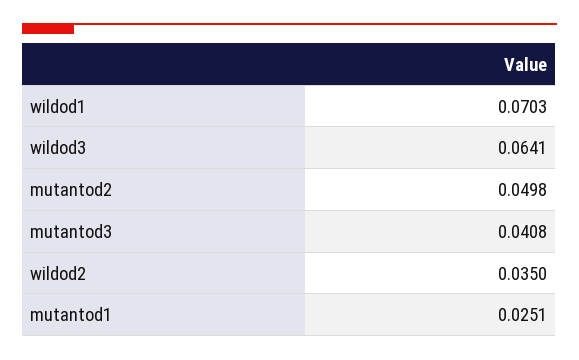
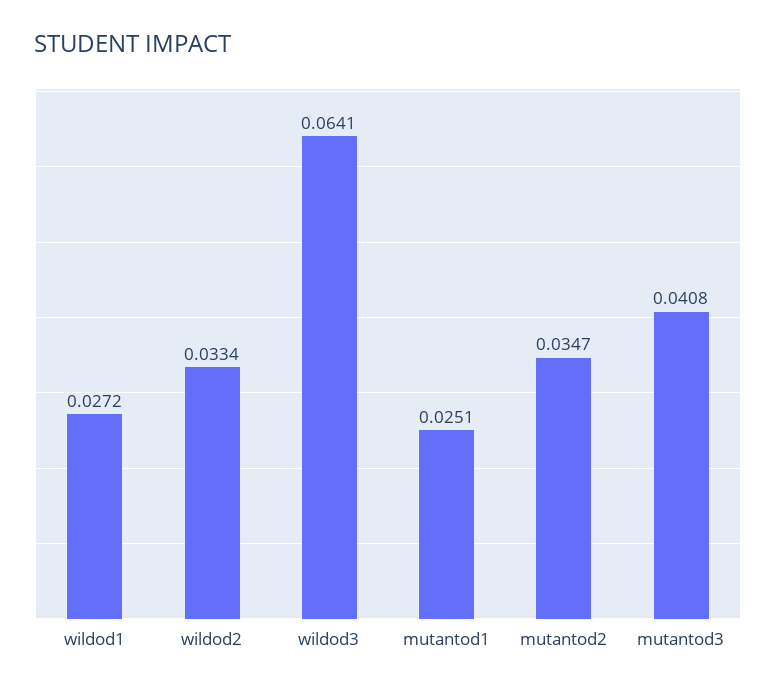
  {
-   "wildod1": 0.0703,
+   "wildod1": 0.0272,
    "wildod3": 0.0641,
-   "mutantod2": 0.0498,
+   "mutantod2": 0.0347,
    "mutantod3": 0.0408,
-   "wildod2": 0.035,
+   "wildod2": 0.0334,
    "mutantod1": 0.0251
  }

